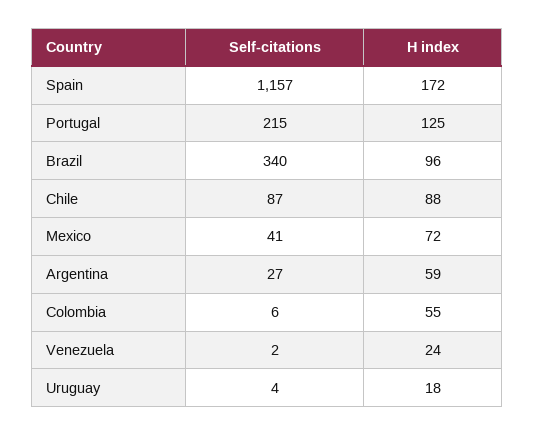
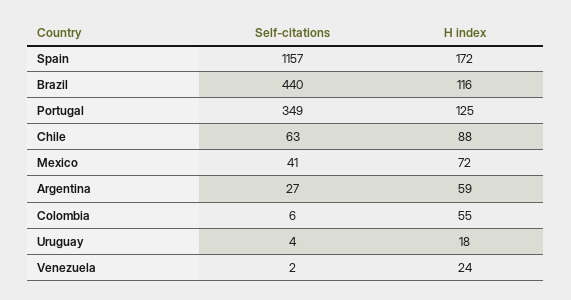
  {
    "Self-citations": {
      "Spain": 1157,
-     "Portugal": 215,
+     "Portugal": 349,
-     "Brazil": 340,
+     "Brazil": 440,
-     "Chile": 87,
+     "Chile": 63,
      "Mexico": 41,
      "Argentina": 27,
      "Colombia": 6,
      "Venezuela": 2,
      "Uruguay": 4
    },
    "H index": {
      "Spain": 172,
      "Portugal": 125,
-     "Brazil": 96,
+     "Brazil": 116,
      "Chile": 88,
      "Mexico": 72,
      "Argentina": 59,
      "Colombia": 55,
      "Venezuela": 24,
      "Uruguay": 18
    }
  }

